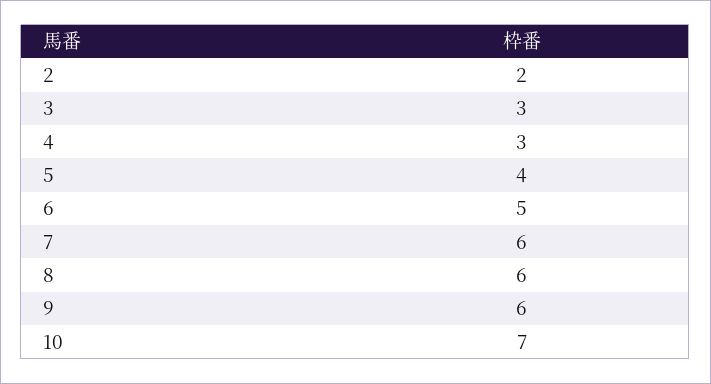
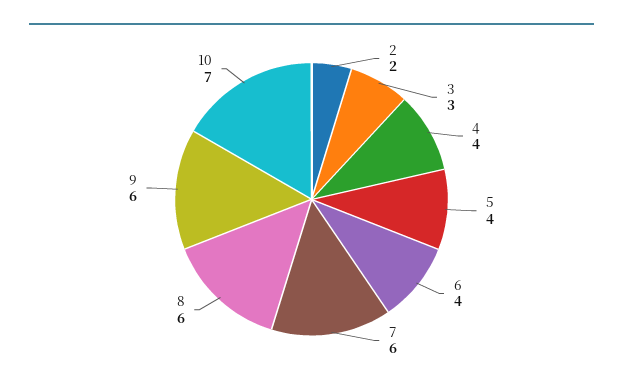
  {
    "2": 2,
    "3": 3,
-   "4": 3,
+   "4": 4,
    "5": 4,
-   "6": 5,
+   "6": 4,
    "7": 6,
    "8": 6,
    "9": 6,
    "10": 7
  }

